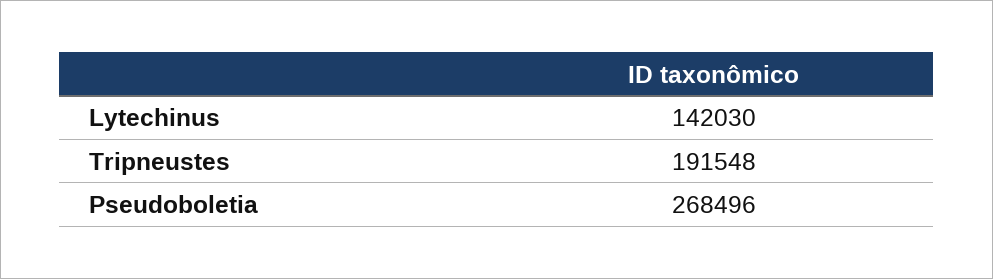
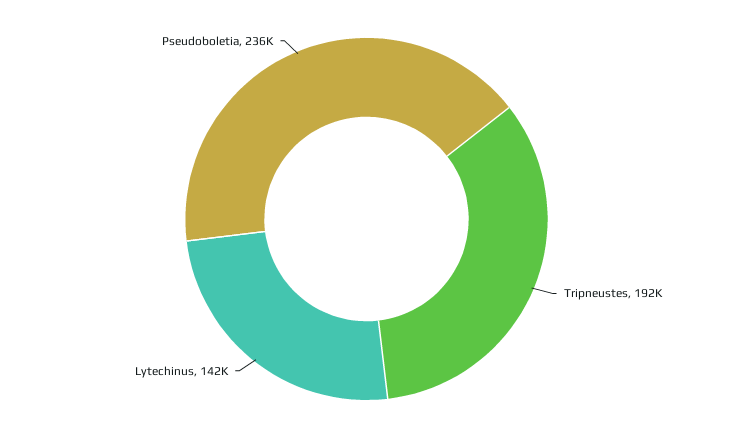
  {
    "Lytechinus": 142030,
    "Tripneustes": 191548,
-   "Pseudoboletia": 268496
+   "Pseudoboletia": 236000
  }

